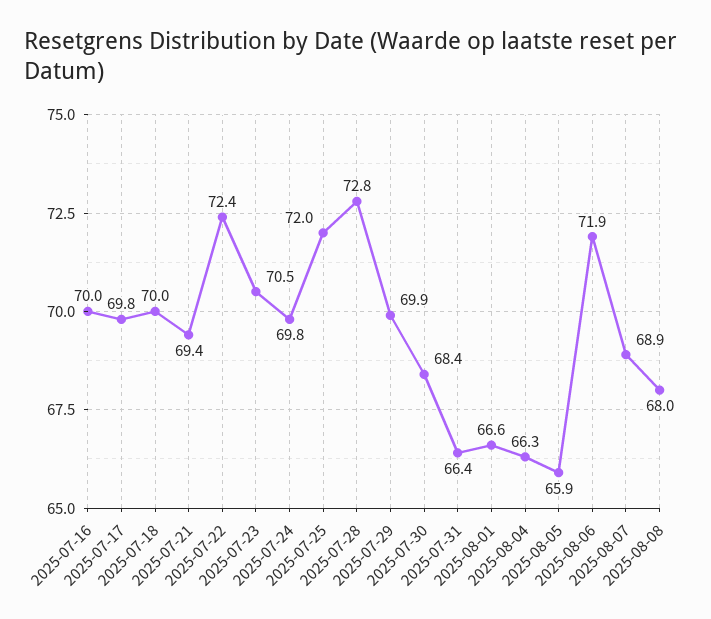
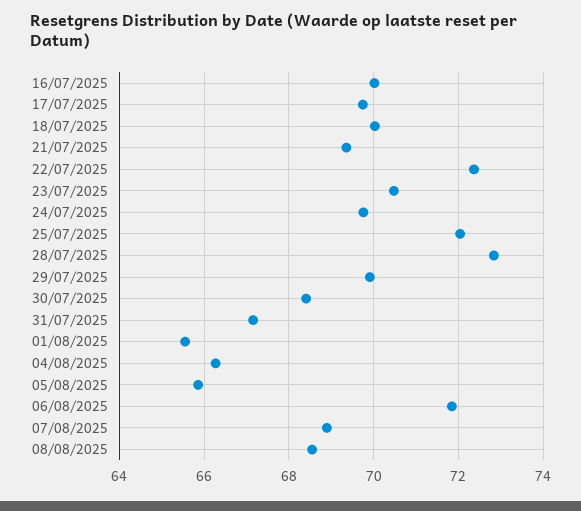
  {
    "2025-07-16": 70,
    "2025-07-17": 69.8,
    "2025-07-18": 70,
    "2025-07-21": 69.4,
    "2025-07-22": 72.4,
    "2025-07-23": 70.5,
    "2025-07-24": 69.8,
    "2025-07-25": 72,
    "2025-07-28": 72.8,
    "2025-07-29": 69.9,
    "2025-07-30": 68.4,
-   "2025-07-31": 66.4,
+   "2025-07-31": 67.2,
-   "2025-08-01": 66.6,
+   "2025-08-01": 65.6,
    "2025-08-04": 66.3,
    "2025-08-05": 65.9,
    "2025-08-06": 71.9,
    "2025-08-07": 68.9,
-   "2025-08-08": 68
+   "2025-08-08": 68.6
  }

